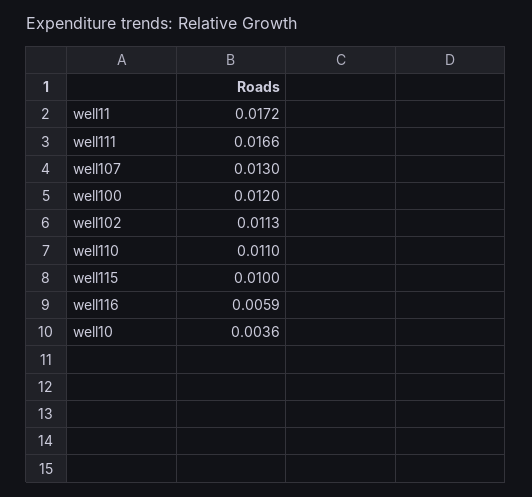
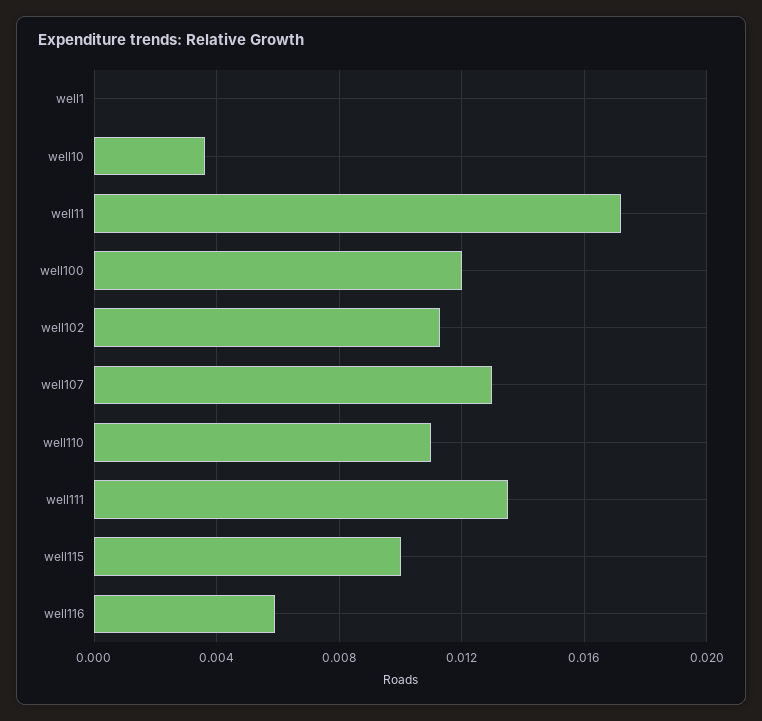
  {
    "well11": 0.0172,
-   "well111": 0.0166,
+   "well111": 0.0135,
    "well107": 0.013,
    "well100": 0.012,
    "well102": 0.0113,
    "well110": 0.011,
    "well115": 0.01,
    "well116": 0.0059,
-   "well10": 0.0036
+   "well10": 0.0036,
+   "well1": 0
  }

